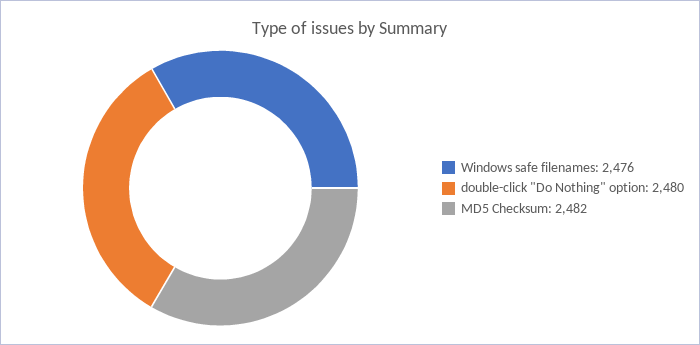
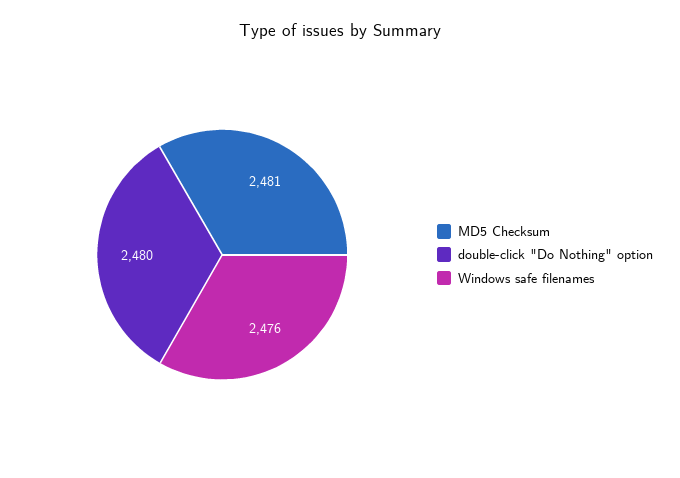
  {
    "Windows safe filenames": 2476,
    "double-click \"Do Nothing\" option": 2480,
-   "MD5 Checksum": 2482
+   "MD5 Checksum": 2481
  }

